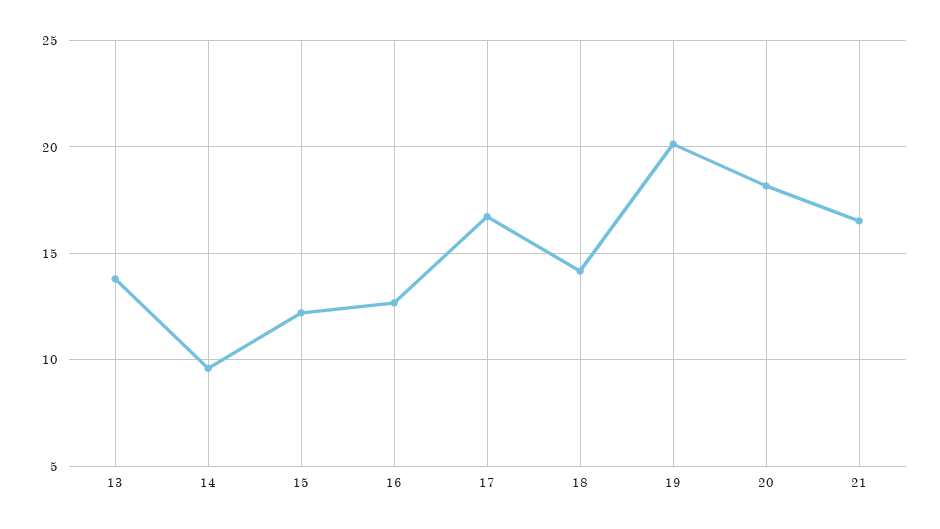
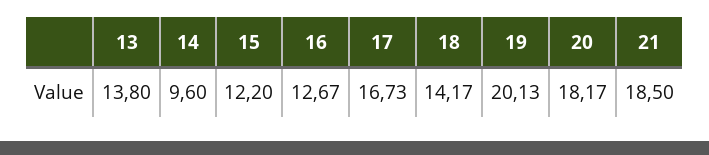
  {
    "13": 13.8,
    "14": 9.6,
    "15": 12.2,
    "16": 12.67,
    "17": 16.73,
    "18": 14.17,
    "19": 20.13,
    "20": 18.17,
-   "21": 16.5
+   "21": 18.5
  }

